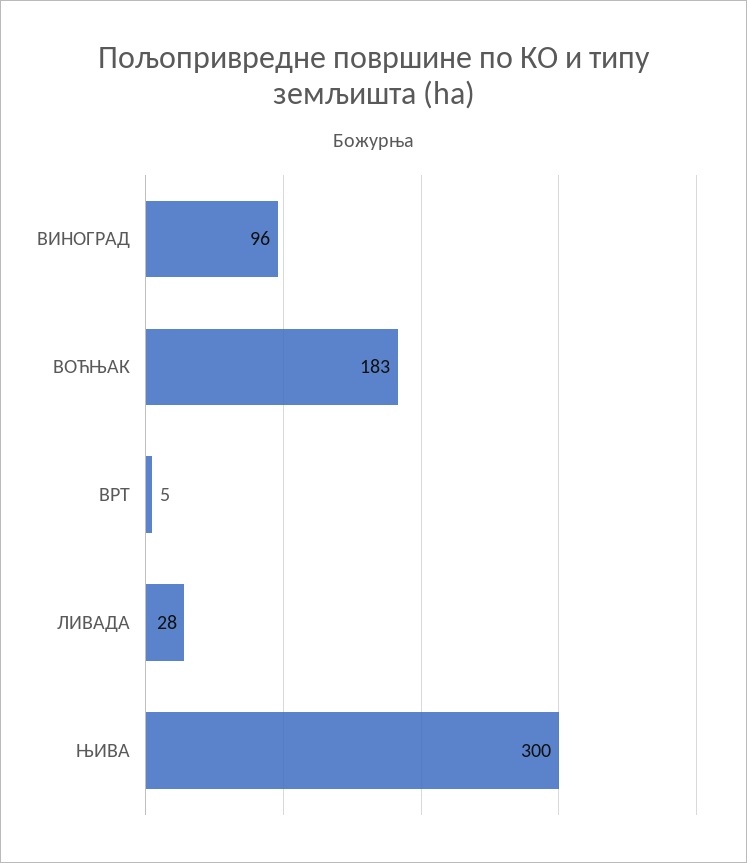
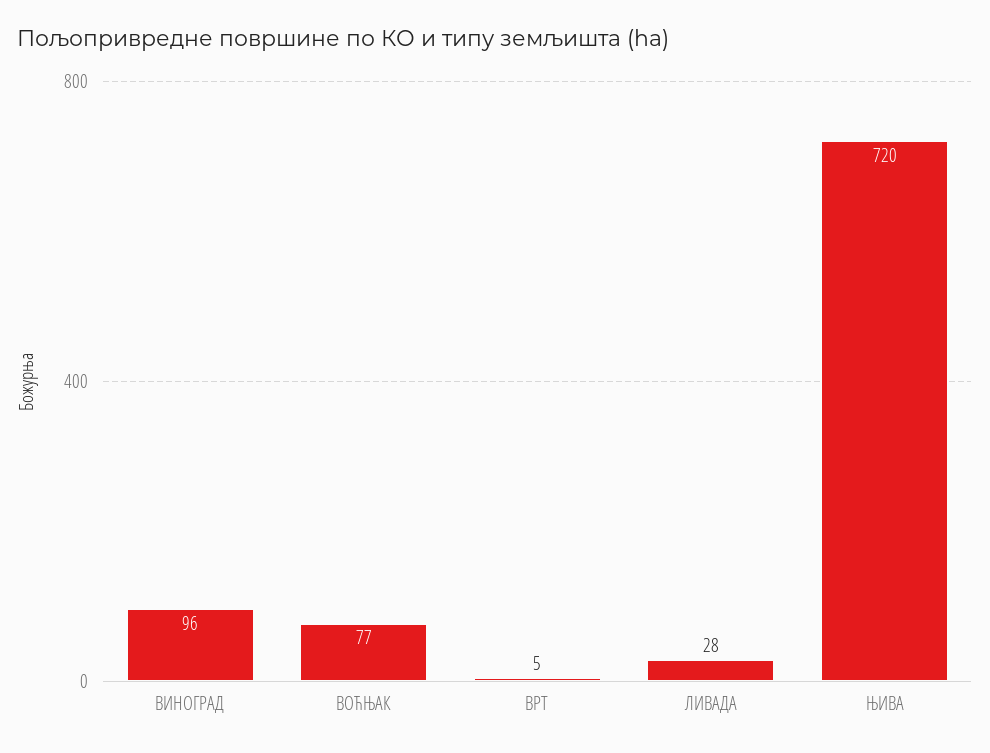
  {
    "ВИНОГРАД": 96,
-   "ВОЋЊАК": 183,
+   "ВОЋЊАК": 77,
    "ВРТ": 5,
    "ЛИВАДА": 28,
-   "ЊИВА": 300
+   "ЊИВА": 720
  }

